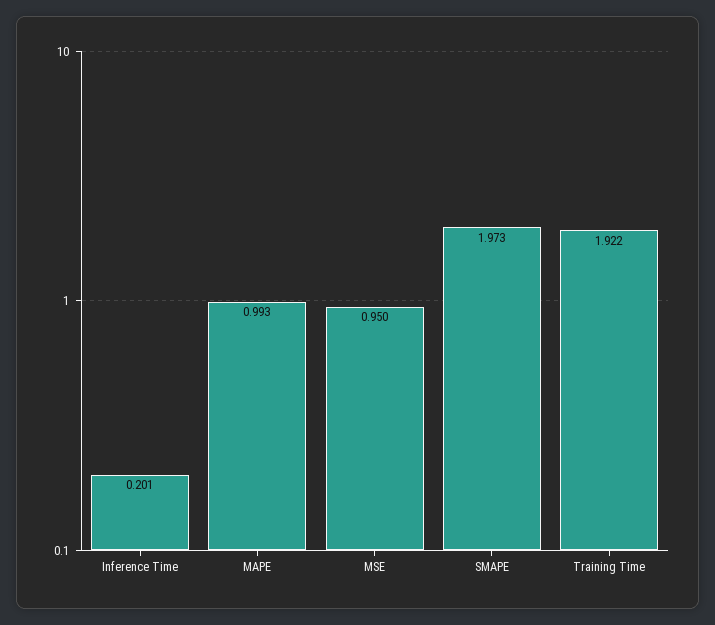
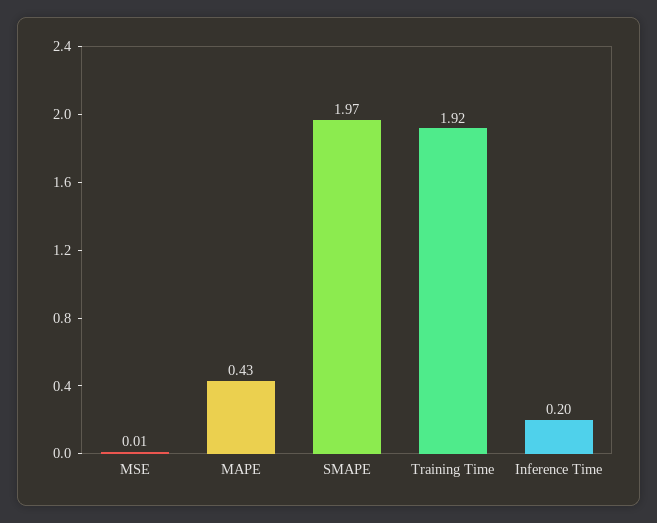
  {
    "Inference Time": 0.201,
-   "MAPE": 0.993,
+   "MAPE": 0.43,
-   "MSE": 0.95,
+   "MSE": 0.01,
    "SMAPE": 1.973,
    "Training Time": 1.922
  }

